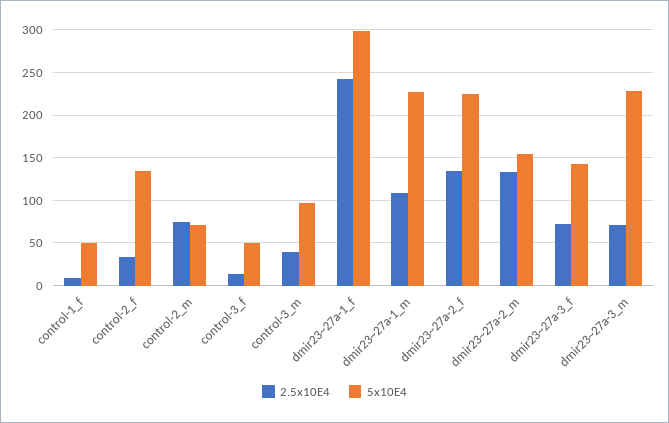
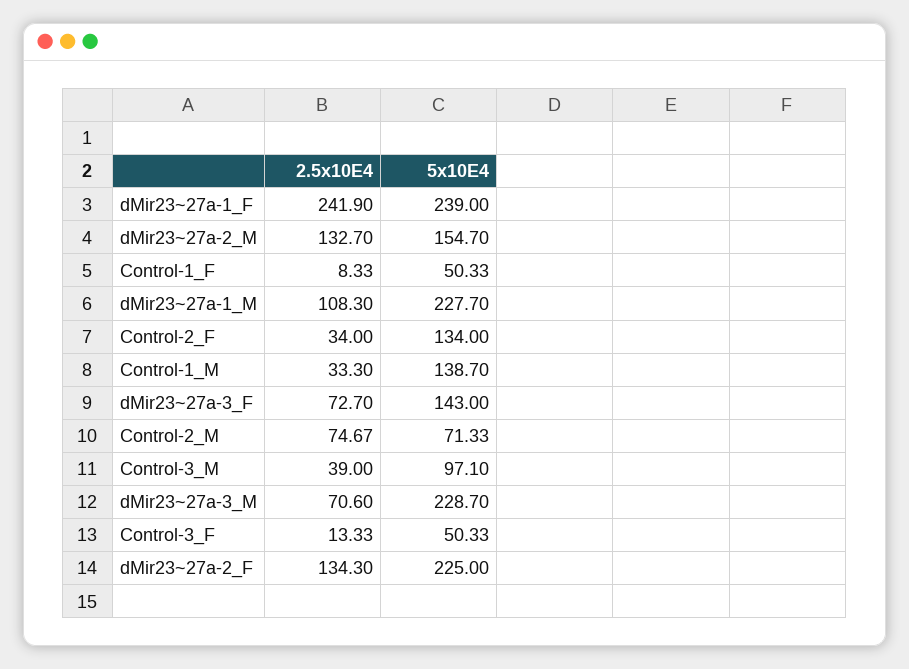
  {
    "2.5x10E4": {
      "control-1_f": 8.33,
      "control-2_f": 34,
      "control-2_m": 74.67,
      "control-3_f": 13.33,
      "control-3_m": 39,
      "dmir23~27a-1_f": 241.9,
      "dmir23~27a-1_m": 108.3,
      "dmir23~27a-2_f": 134.3,
      "dmir23~27a-2_m": 132.7,
      "dmir23~27a-3_f": 72.7,
-     "dmir23~27a-3_m": 70.6
+     "dmir23~27a-3_m": 70.6,
+     "Control-1_M": 33.3
    },
    "5x10E4": {
      "control-1_f": 50.33,
      "control-2_f": 134,
      "control-2_m": 71.33,
      "control-3_f": 50.33,
      "control-3_m": 97.1,
-     "dmir23~27a-1_f": 300,
+     "dmir23~27a-1_f": 239,
      "dmir23~27a-1_m": 227.7,
      "dmir23~27a-2_f": 225,
      "dmir23~27a-2_m": 154.7,
      "dmir23~27a-3_f": 143,
-     "dmir23~27a-3_m": 228.7
+     "dmir23~27a-3_m": 228.7,
+     "Control-1_M": 138.7
    }
  }

